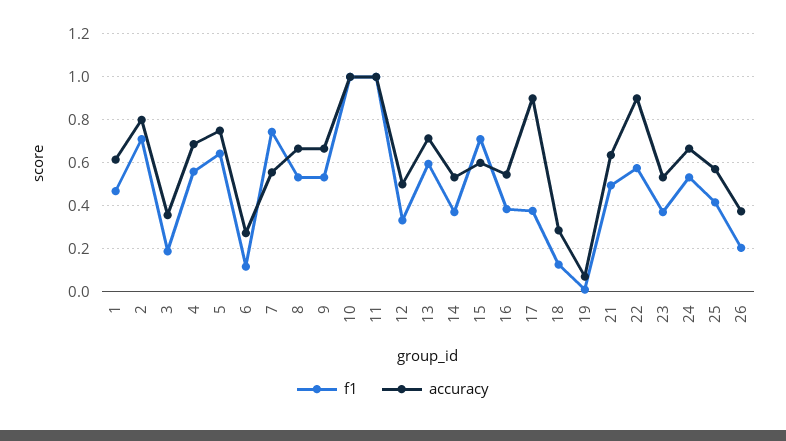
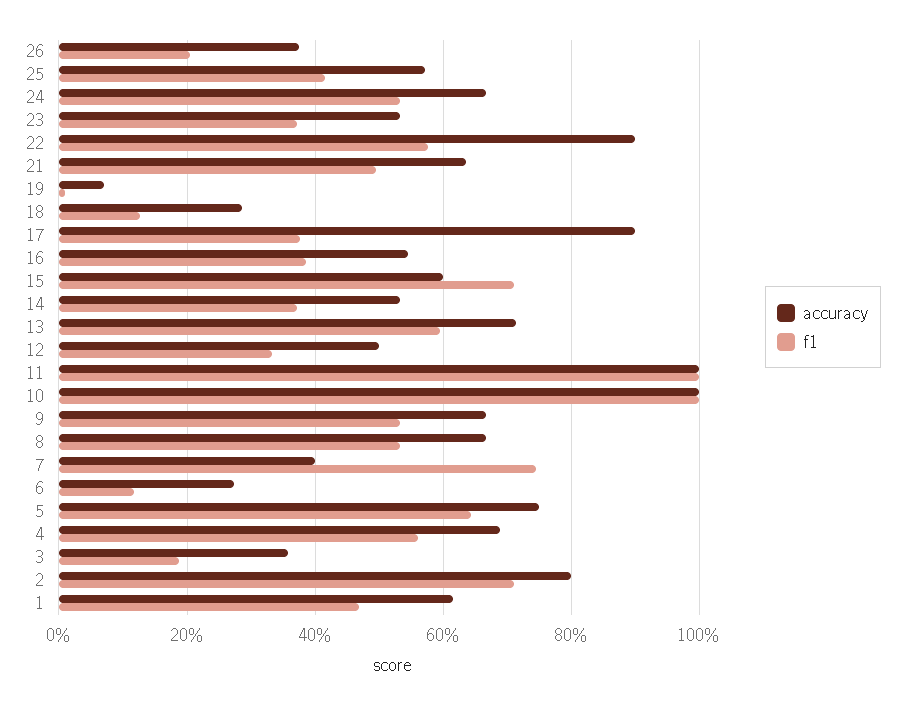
  {
    "f1": {
      "1": 0.46,
      "2": 0.72,
      "3": 0.18,
      "4": 0.56,
      "5": 0.64,
      "6": 0.12,
      "7": 0.74,
      "8": 0.54,
      "9": 0.54,
      "10": 1,
      "11": 1,
      "12": 0.34,
      "13": 0.6,
      "14": 0.38,
      "15": 0.72,
      "16": 0.38,
      "17": 0.38,
      "18": 0.12,
      "19": 0.02,
      "21": 0.5,
      "22": 0.58,
      "23": 0.38,
      "24": 0.54,
      "25": 0.42,
      "26": 0.2
    },
    "accuracy": {
      "1": 0.62,
      "2": 0.8,
      "3": 0.36,
      "4": 0.68,
      "5": 0.76,
      "6": 0.28,
-     "7": 0.55,
+     "7": 0.4,
      "8": 0.66,
      "9": 0.66,
      "10": 1,
      "11": 1,
      "12": 0.5,
      "13": 0.72,
      "14": 0.54,
      "15": 0.6,
      "16": 0.54,
      "17": 0.9,
      "18": 0.28,
      "19": 0.08,
      "21": 0.64,
      "22": 0.9,
      "23": 0.54,
      "24": 0.66,
      "25": 0.58,
      "26": 0.38
    }
  }

